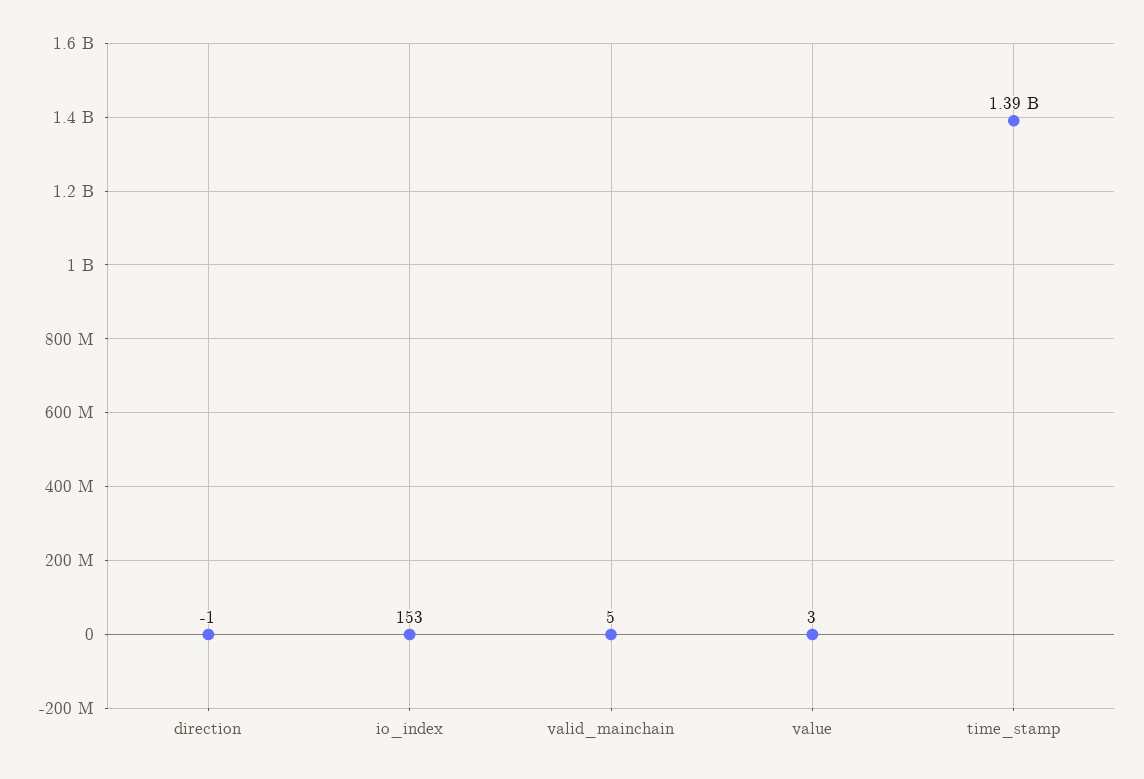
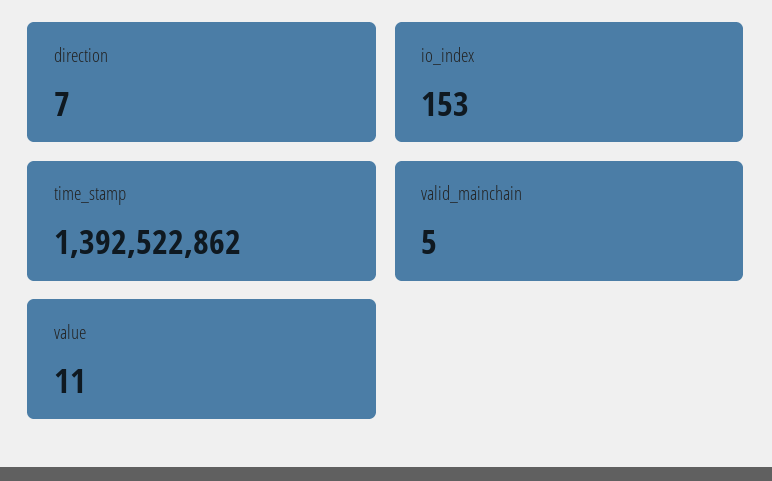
  {
-   "direction": -1,
+   "direction": 7,
    "io_index": 153,
    "valid_mainchain": 5,
-   "value": 3,
+   "value": 11,
    "time_stamp": 1392522862
  }

